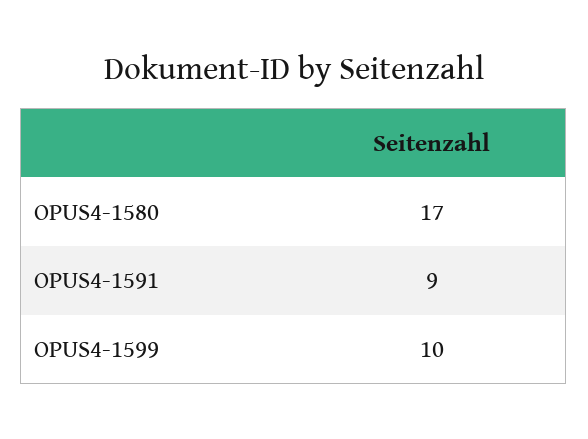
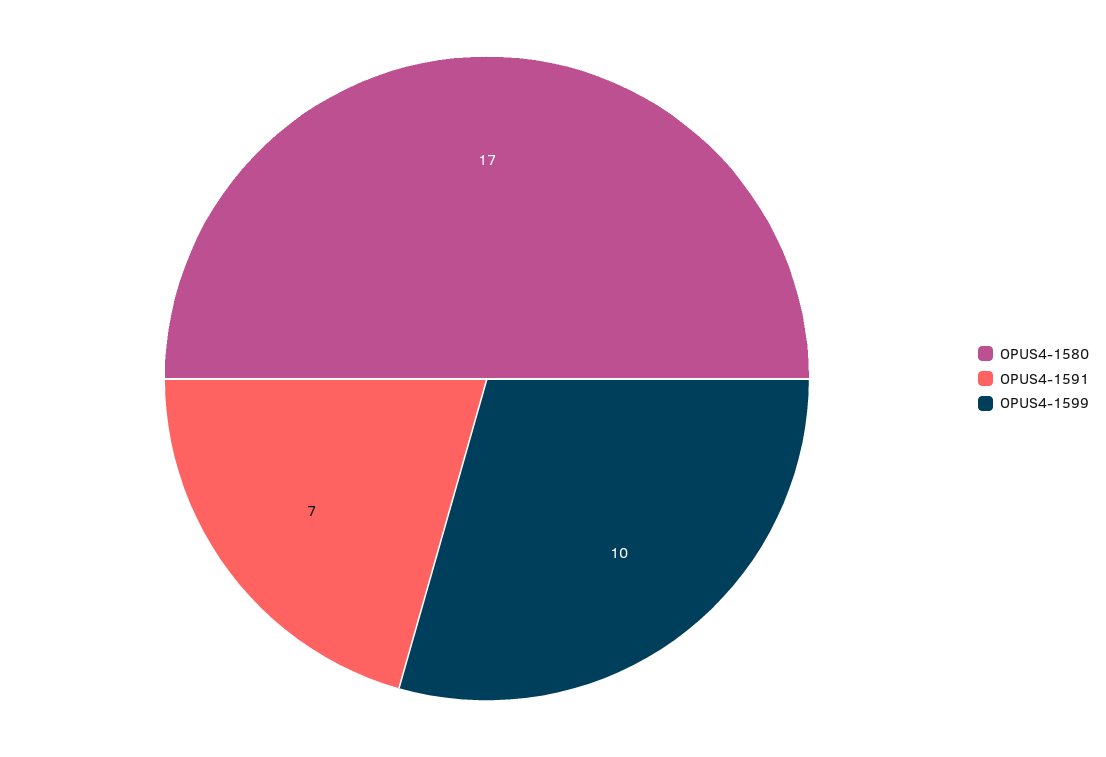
  {
    "OPUS4-1580": 17,
-   "OPUS4-1591": 9,
+   "OPUS4-1591": 7,
    "OPUS4-1599": 10
  }

